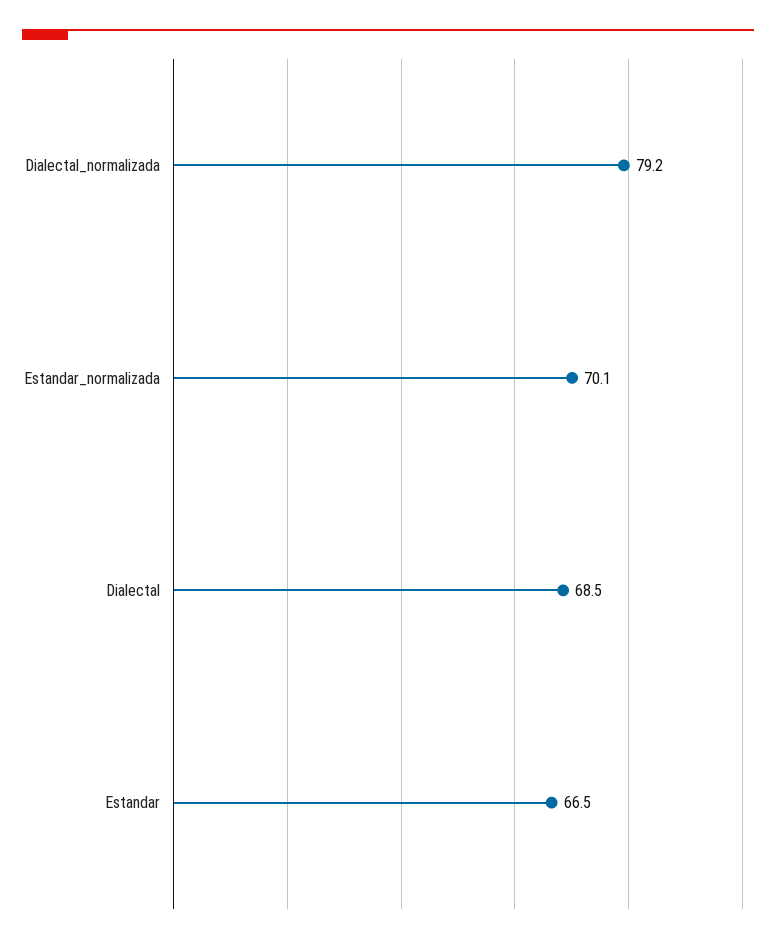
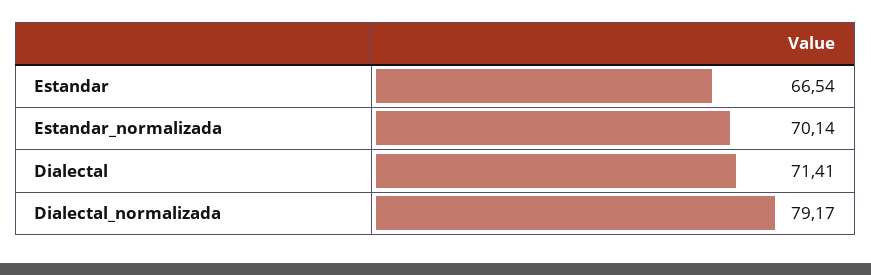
  {
    "Dialectal_normalizada": 79.17,
    "Estandar_normalizada": 70.14,
-   "Dialectal": 68.5,
+   "Dialectal": 71.41,
    "Estandar": 66.54
  }

